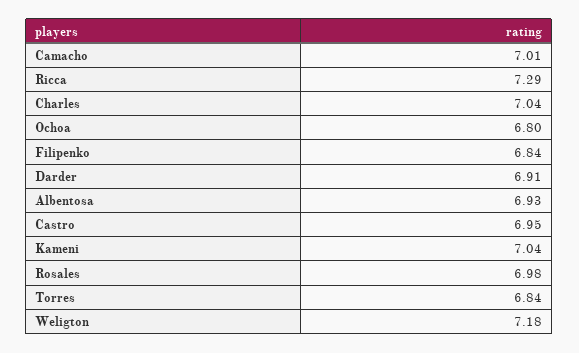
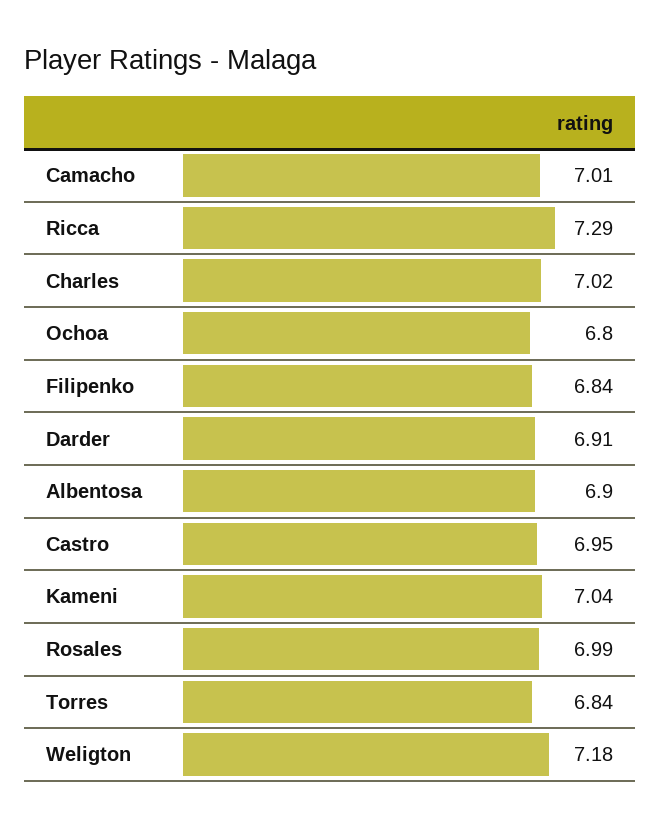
  {
    "Camacho": 7.01,
    "Ricca": 7.29,
-   "Charles": 7.04,
+   "Charles": 7.02,
    "Ochoa": 6.8,
    "Filipenko": 6.84,
    "Darder": 6.91,
-   "Albentosa": 6.93,
+   "Albentosa": 6.9,
    "Castro": 6.95,
    "Kameni": 7.04,
-   "Rosales": 6.98,
+   "Rosales": 6.99,
    "Torres": 6.84,
    "Weligton": 7.18
  }

